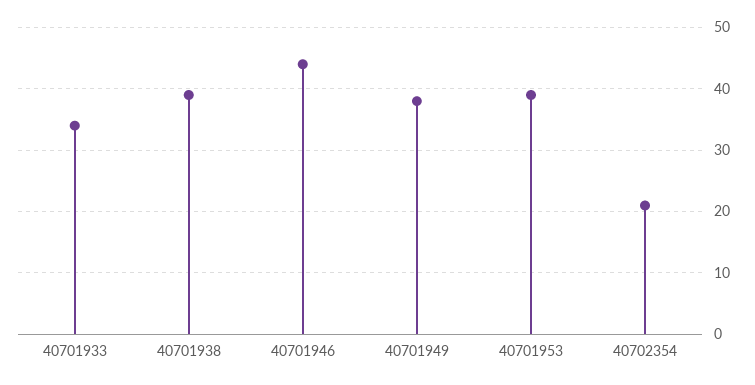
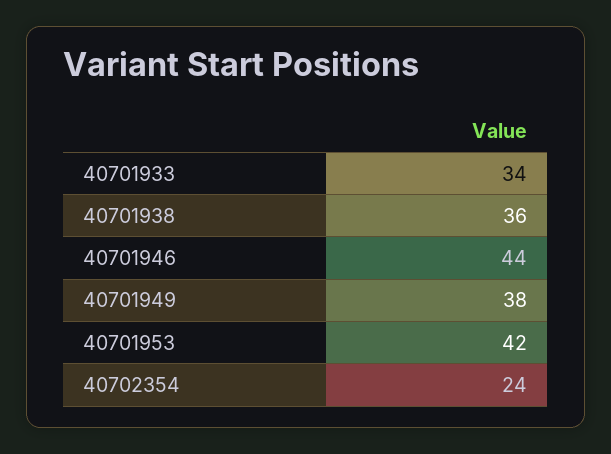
  {
    "40701933": 34,
-   "40701938": 39,
+   "40701938": 36,
    "40701946": 44,
    "40701949": 38,
-   "40701953": 39,
+   "40701953": 42,
-   "40702354": 21
+   "40702354": 24
  }

